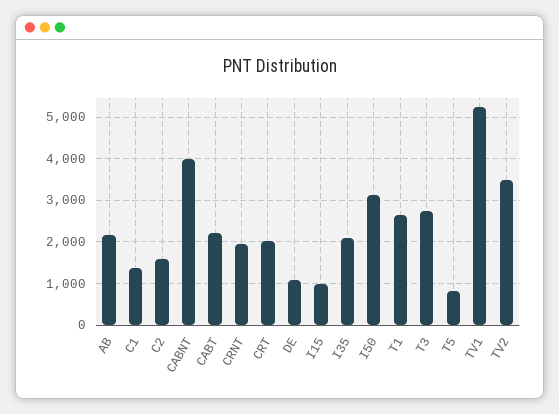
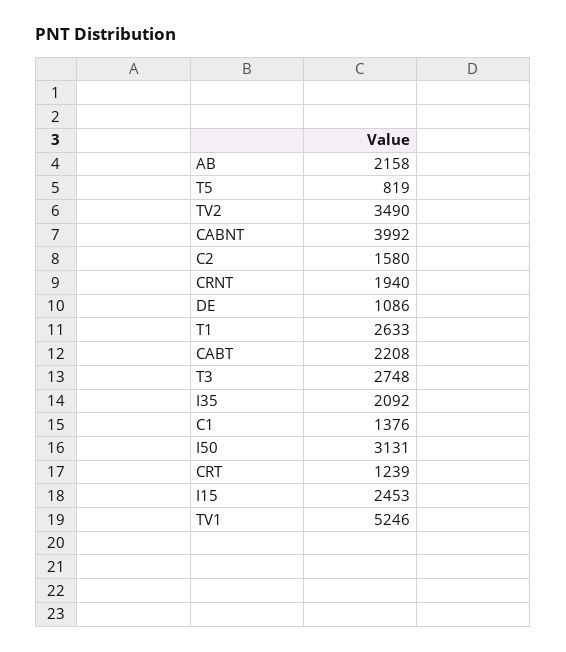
  {
    "AB": 2158,
    "C1": 1376,
    "C2": 1580,
    "CABNT": 3992,
    "CABT": 2208,
    "CRNT": 1940,
-   "CRT": 2000,
+   "CRT": 1239,
    "DE": 1086,
-   "I15": 1000,
+   "I15": 2453,
    "I35": 2092,
    "I50": 3131,
    "T1": 2633,
    "T3": 2748,
    "T5": 819,
    "TV1": 5246,
    "TV2": 3490
  }

